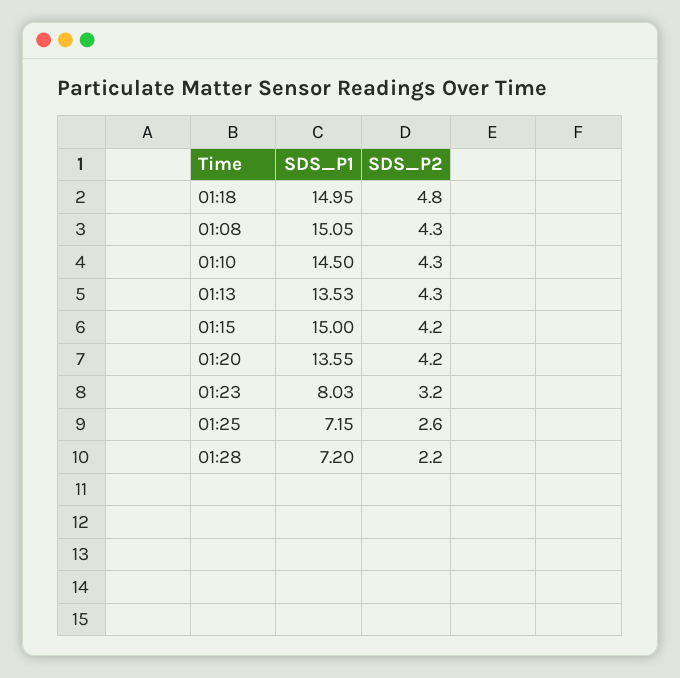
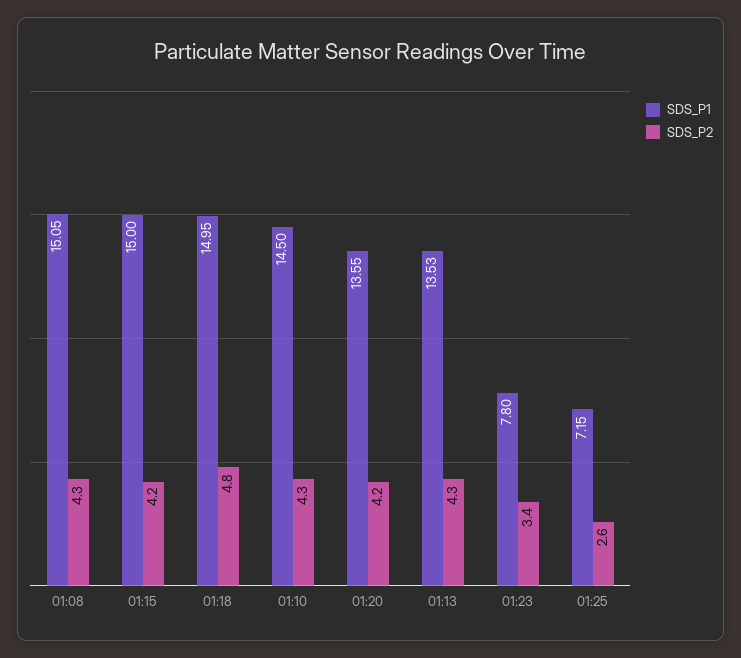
  {
    "SDS_P1": {
      "01:18": 14.95,
      "01:08": 15.05,
      "01:10": 14.5,
      "01:13": 13.53,
      "01:15": 15,
      "01:20": 13.55,
-     "01:23": 8.03,
+     "01:23": 7.8,
-     "01:25": 7.15,
+     "01:25": 7.15
-     "01:28": 7.2
    },
    "SDS_P2": {
      "01:18": 4.8,
      "01:08": 4.3,
      "01:10": 4.3,
      "01:13": 4.3,
      "01:15": 4.2,
      "01:20": 4.2,
-     "01:23": 3.2,
+     "01:23": 3.4,
-     "01:25": 2.6,
+     "01:25": 2.6
-     "01:28": 2.2
    }
  }

